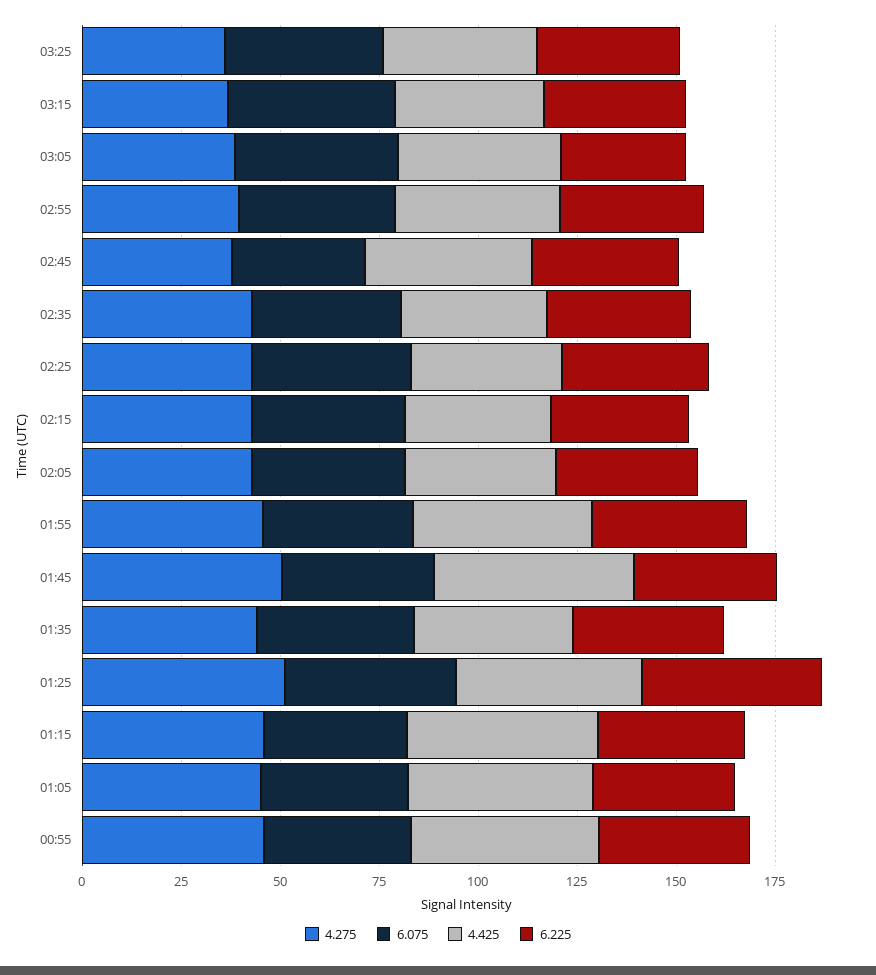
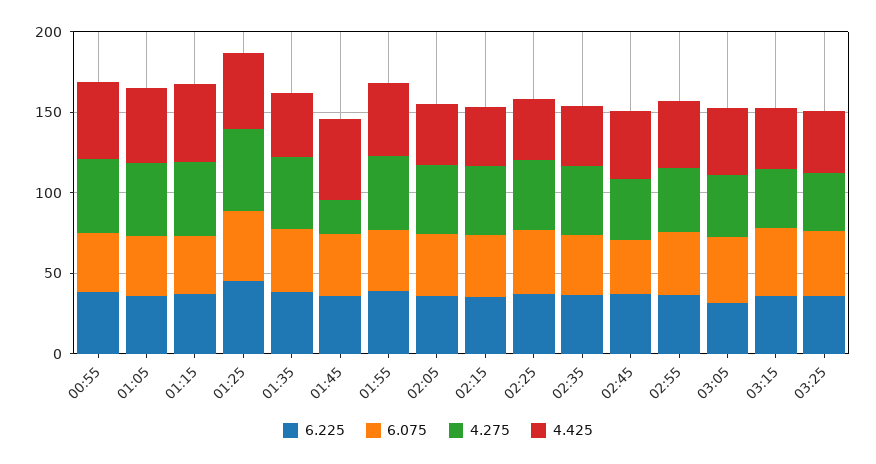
  {
    "4.275": {
      "03:25": 35,
      "03:15": 35,
      "03:05": 40,
      "02:55": 40,
      "02:45": 40,
      "02:35": 45,
      "02:25": 45,
      "02:15": 45,
      "02:05": 45,
      "01:55": 45,
-     "01:45": 50,
+     "01:45": 20,
      "01:35": 45,
      "01:25": 50,
      "01:15": 45,
      "01:05": 45,
      "00:55": 45
    },
    "6.075": {
      "03:25": 40,
      "03:15": 40,
      "03:05": 40,
      "02:55": 40,
      "02:45": 35,
      "02:35": 40,
      "02:25": 40,
      "02:15": 40,
      "02:05": 40,
      "01:55": 40,
      "01:45": 40,
      "01:35": 40,
      "01:25": 45,
      "01:15": 35,
      "01:05": 35,
      "00:55": 35
    },
    "4.425": {
      "03:25": 40,
      "03:15": 40,
      "03:05": 40,
      "02:55": 40,
      "02:45": 40,
      "02:35": 35,
      "02:25": 40,
      "02:15": 35,
      "02:05": 40,
      "01:55": 45,
      "01:45": 50,
      "01:35": 40,
      "01:25": 45,
      "01:15": 50,
      "01:05": 45,
      "00:55": 50
    },
    "6.225": {
      "03:25": 35,
      "03:15": 35,
      "03:05": 30,
      "02:55": 35,
      "02:45": 35,
      "02:35": 35,
      "02:25": 35,
      "02:15": 35,
      "02:05": 35,
      "01:55": 40,
      "01:45": 35,
      "01:35": 40,
      "01:25": 45,
      "01:15": 35,
      "01:05": 35,
      "00:55": 40
    }
  }

